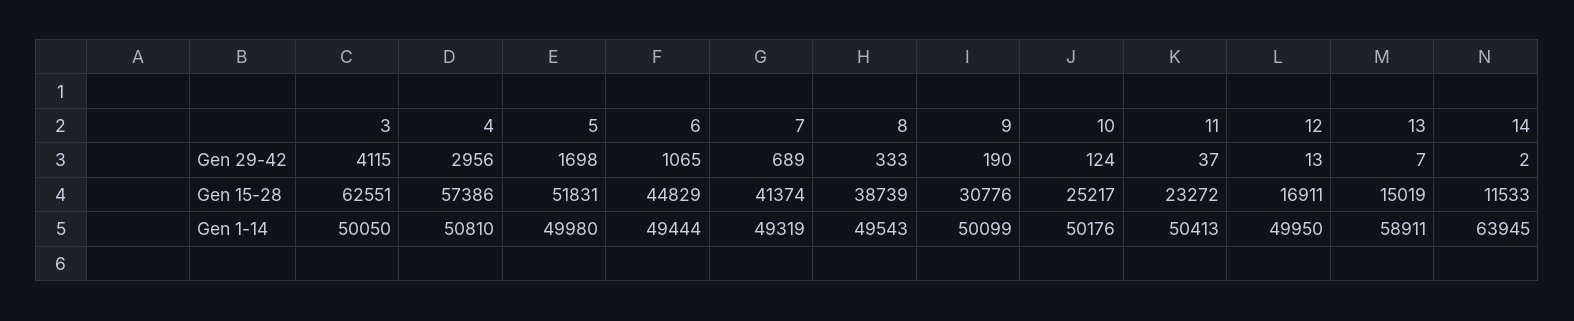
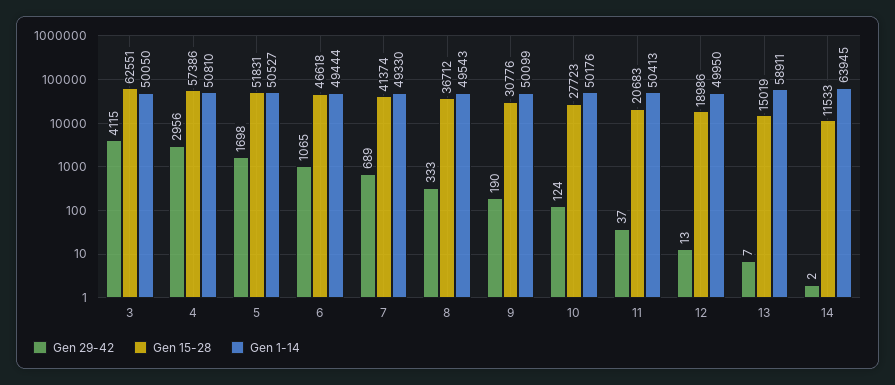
  {
    "Gen 29-42": {
      "3": 4115,
      "4": 2956,
      "5": 1698,
      "6": 1065,
      "7": 689,
      "8": 333,
      "9": 190,
      "10": 124,
      "11": 37,
      "12": 13,
      "13": 7,
      "14": 2
    },
    "Gen 15-28": {
      "3": 62551,
      "4": 57386,
      "5": 51831,
-     "6": 44829,
+     "6": 46618,
      "7": 41374,
-     "8": 38739,
+     "8": 36712,
      "9": 30776,
-     "10": 25217,
+     "10": 27723,
-     "11": 23272,
+     "11": 20683,
-     "12": 16911,
+     "12": 18986,
      "13": 15019,
      "14": 11533
    },
    "Gen 1-14": {
      "3": 50050,
      "4": 50810,
-     "5": 49980,
+     "5": 50527,
      "6": 49444,
-     "7": 49319,
+     "7": 49330,
      "8": 49543,
      "9": 50099,
      "10": 50176,
      "11": 50413,
      "12": 49950,
      "13": 58911,
      "14": 63945
    }
  }

